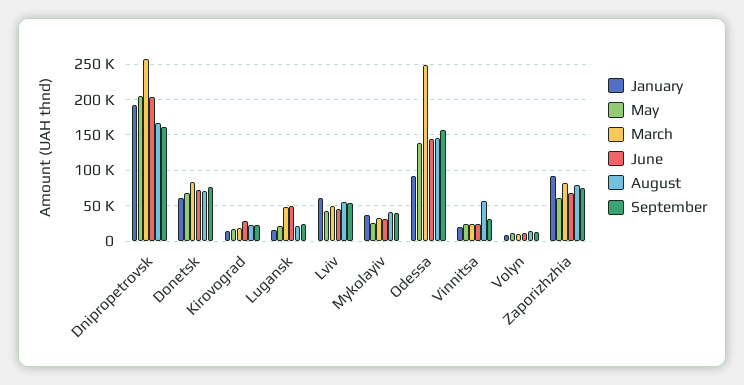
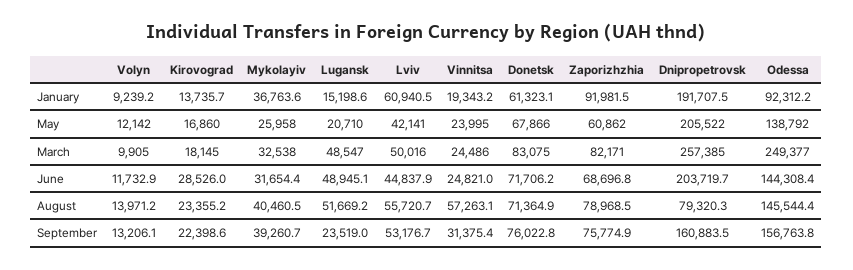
  {
    "January": {
      "Dnipropetrovsk": 191707.5,
      "Donetsk": 61323.1,
      "Kirovograd": 13735.7,
      "Lugansk": 15198.6,
      "Lviv": 60940.5,
      "Mykolayiv": 36763.6,
      "Odessa": 92312.2,
      "Vinnitsa": 19343.2,
      "Volyn": 9239.2,
      "Zaporizhzhia": 91981.5
    },
    "May": {
      "Dnipropetrovsk": 205522,
      "Donetsk": 67866,
      "Kirovograd": 16860,
      "Lugansk": 20710,
      "Lviv": 42141,
      "Mykolayiv": 25958,
      "Odessa": 138792,
      "Vinnitsa": 23995,
      "Volyn": 12142,
      "Zaporizhzhia": 60862
    },
    "March": {
      "Dnipropetrovsk": 257385,
      "Donetsk": 83075,
      "Kirovograd": 18145,
      "Lugansk": 48547,
      "Lviv": 50016,
      "Mykolayiv": 32538,
      "Odessa": 249377,
      "Vinnitsa": 24486,
      "Volyn": 9905,
      "Zaporizhzhia": 82171
    },
    "June": {
      "Dnipropetrovsk": 203719.7,
      "Donetsk": 71706.2,
      "Kirovograd": 28526,
      "Lugansk": 48945.1,
      "Lviv": 44837.9,
      "Mykolayiv": 31654.4,
      "Odessa": 144308.4,
      "Vinnitsa": 24821,
      "Volyn": 11732.9,
      "Zaporizhzhia": 68696.8
    },
    "August": {
-     "Dnipropetrovsk": 170000,
+     "Dnipropetrovsk": 79320.3,
      "Donetsk": 71364.9,
      "Kirovograd": 23355.2,
-     "Lugansk": 20000,
+     "Lugansk": 51669.2,
      "Lviv": 55720.7,
      "Mykolayiv": 40460.5,
      "Odessa": 145544.4,
      "Vinnitsa": 57263.1,
      "Volyn": 13971.2,
      "Zaporizhzhia": 78968.5
    },
    "September": {
      "Dnipropetrovsk": 160883.5,
      "Donetsk": 76022.8,
      "Kirovograd": 22398.6,
      "Lugansk": 23519,
      "Lviv": 53176.7,
      "Mykolayiv": 39260.7,
      "Odessa": 156763.8,
      "Vinnitsa": 31375.4,
      "Volyn": 13206.1,
      "Zaporizhzhia": 75774.9
    }
  }

